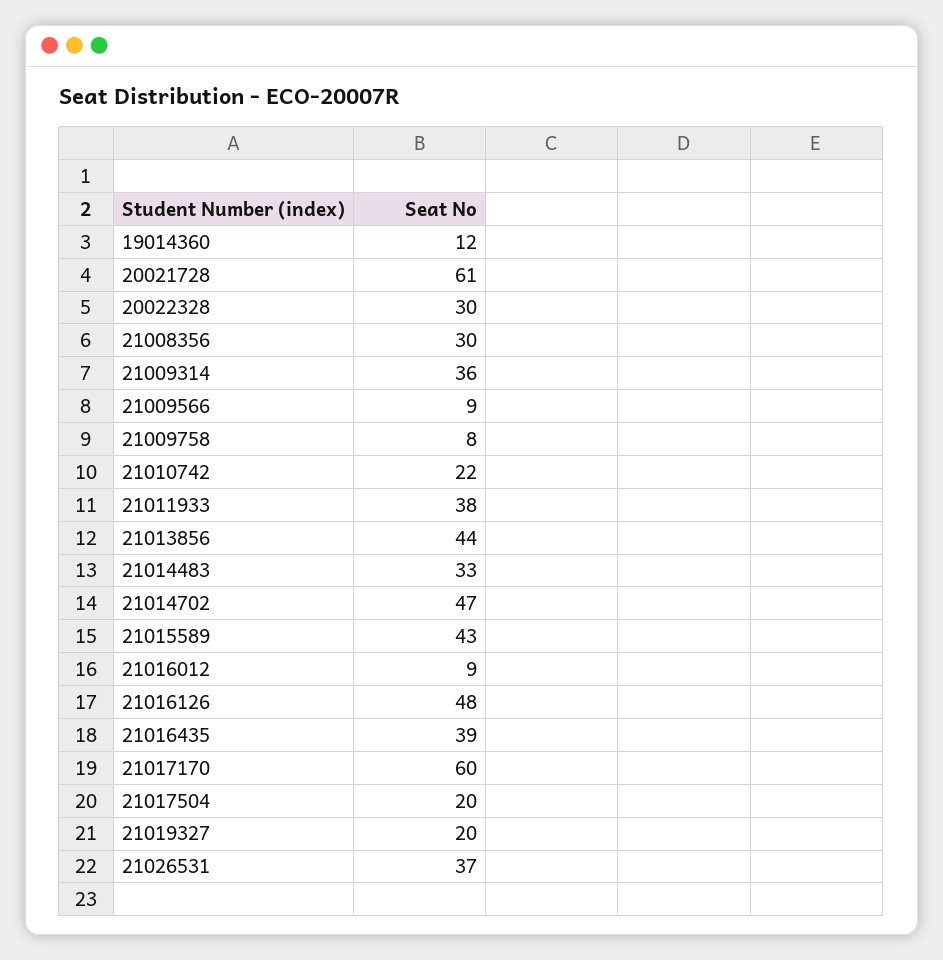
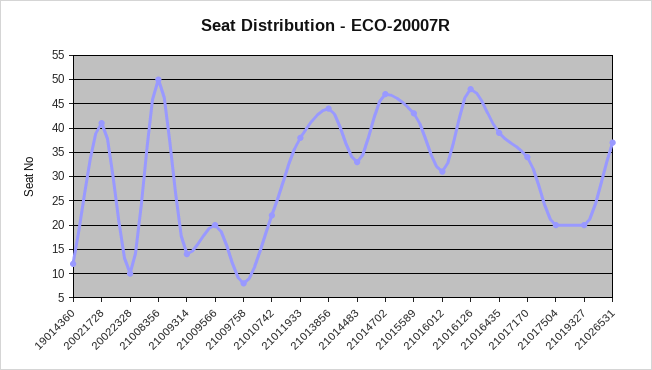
  {
    "19014360": 12,
-   "20021728": 61,
+   "20021728": 40,
-   "20022328": 30,
+   "20022328": 10,
-   "21008356": 30,
+   "21008356": 50,
-   "21009314": 36,
+   "21009314": 15,
-   "21009566": 9,
+   "21009566": 20,
    "21009758": 8,
    "21010742": 22,
    "21011933": 38,
    "21013856": 44,
    "21014483": 33,
    "21014702": 47,
    "21015589": 43,
-   "21016012": 9,
+   "21016012": 30,
    "21016126": 48,
    "21016435": 39,
-   "21017170": 60,
+   "21017170": 35,
    "21017504": 20,
    "21019327": 20,
    "21026531": 37
  }

